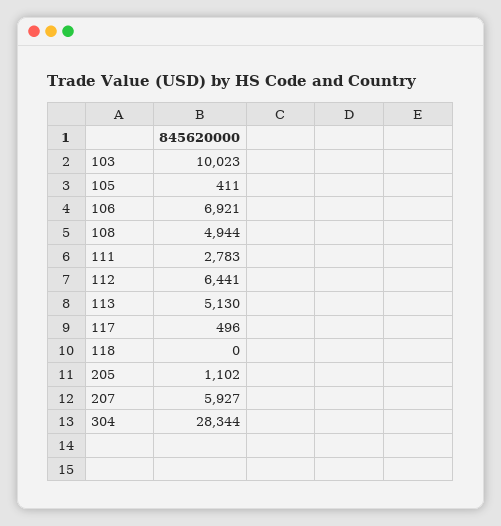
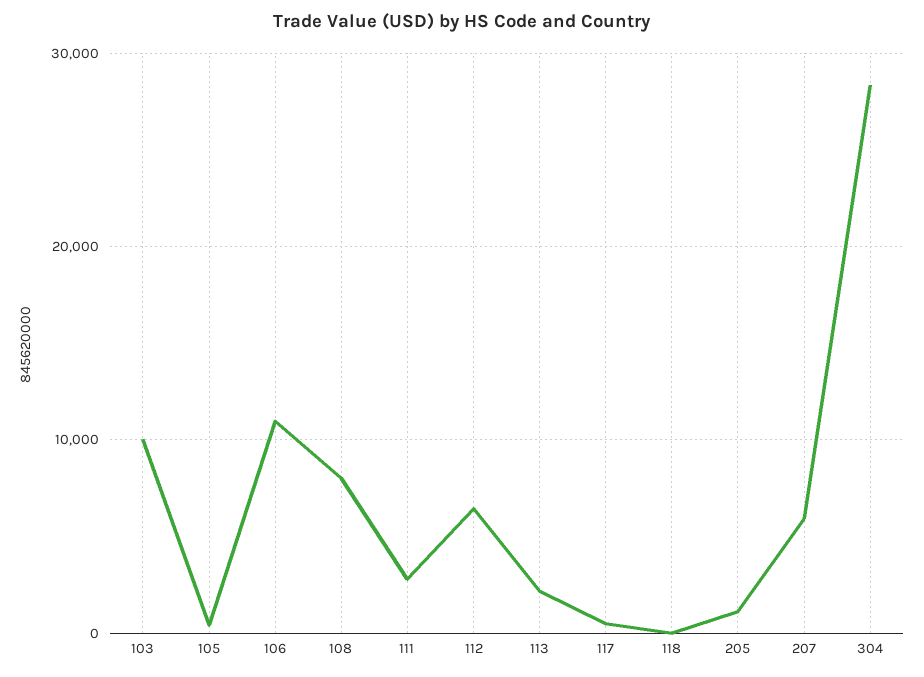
  {
    "103": 10023,
    "105": 411,
-   "106": 6921,
+   "106": 11000,
-   "108": 4944,
+   "108": 8000,
    "111": 2783,
    "112": 6441,
-   "113": 5130,
+   "113": 2000,
    "117": 496,
    "118": 0,
    "205": 1102,
    "207": 5927,
    "304": 28344
  }

